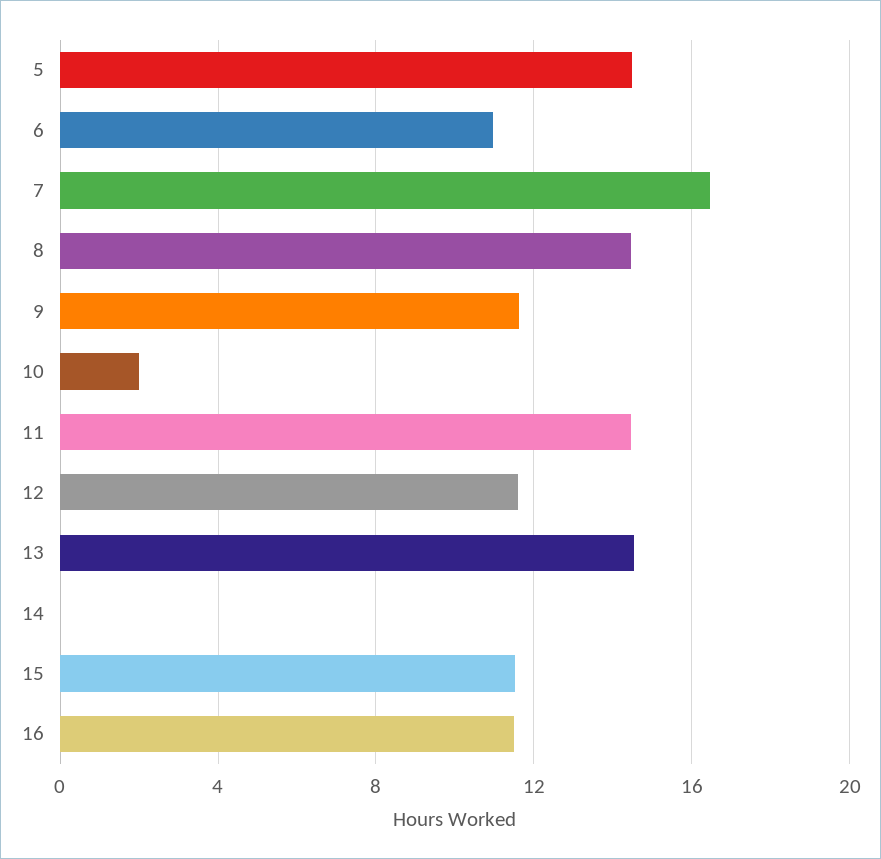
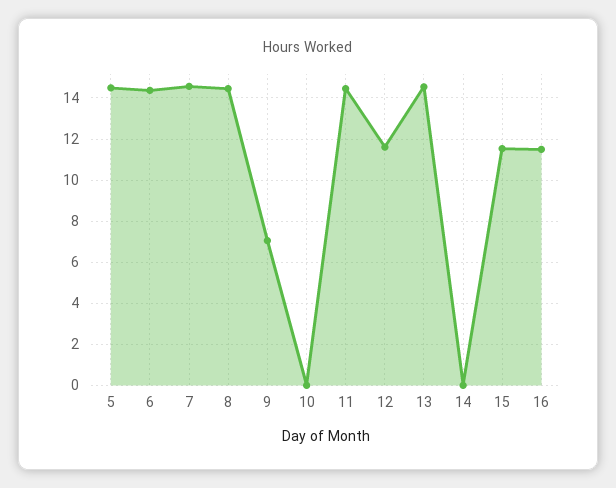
  {
    "5": 14.5,
-   "6": 11,
+   "6": 14.5,
-   "7": 16.5,
+   "7": 14.5,
    "8": 14.5,
-   "9": 11.5,
+   "9": 7,
-   "10": 2,
+   "10": 0,
    "11": 14.5,
    "12": 11.5,
    "13": 14.5,
    "14": 0,
    "15": 11.5,
    "16": 11.5
  }

